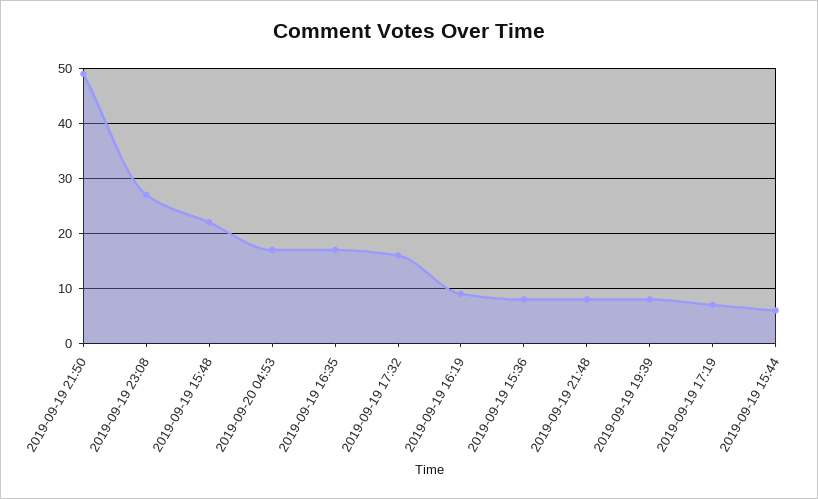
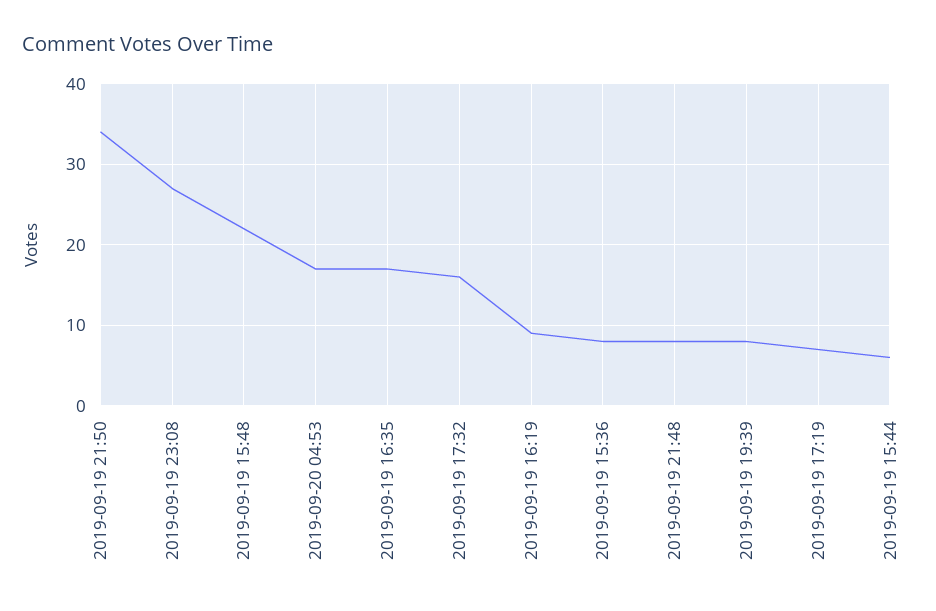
  {
-   "2019-09-19 21:50": 50,
+   "2019-09-19 21:50": 34,
    "2019-09-19 23:08": 27,
    "2019-09-19 15:48": 22,
    "2019-09-20 04:53": 17,
    "2019-09-19 16:35": 17,
    "2019-09-19 17:32": 16,
    "2019-09-19 16:19": 9,
    "2019-09-19 15:36": 8,
    "2019-09-19 21:48": 8,
    "2019-09-19 19:39": 8,
    "2019-09-19 17:19": 7,
    "2019-09-19 15:44": 6
  }

